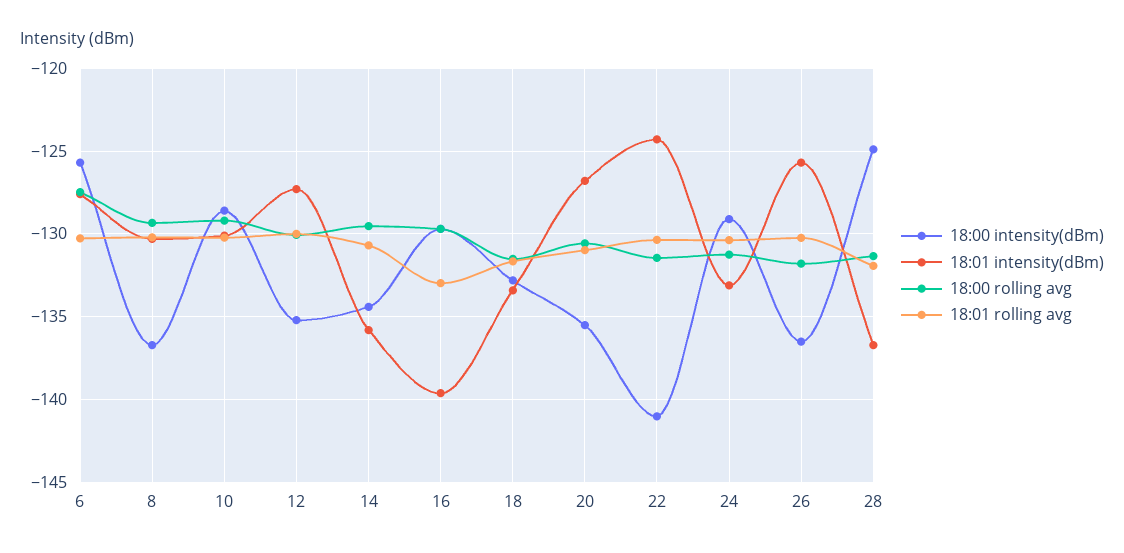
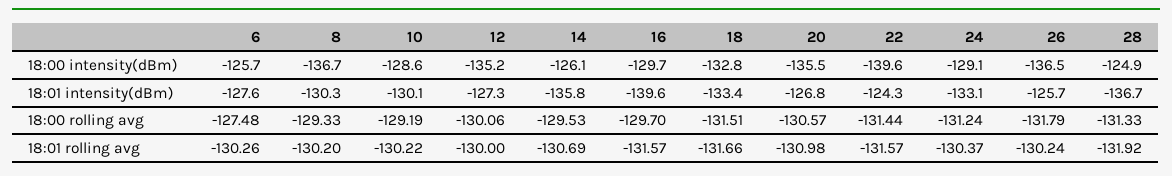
  {
    "18:00 intensity(dBm)": {
      "6": -125.7,
      "8": -136.7,
      "10": -128.6,
      "12": -135.2,
-     "14": -134.5,
+     "14": -126.1,
      "16": -129.7,
      "18": -132.8,
      "20": -135.5,
-     "22": -141,
+     "22": -139.6,
      "24": -129.1,
      "26": -136.5,
      "28": -124.9
    },
    "18:01 intensity(dBm)": {
      "6": -127.6,
      "8": -130.3,
      "10": -130.1,
      "12": -127.3,
      "14": -135.8,
      "16": -139.6,
      "18": -133.4,
      "20": -126.8,
      "22": -124.3,
      "24": -133.1,
      "26": -125.7,
      "28": -136.7
    },
    "18:00 rolling avg": {
      "6": -127.48,
      "8": -129.33,
      "10": -129.19,
      "12": -130.06,
      "14": -129.53,
      "16": -129.7,
      "18": -131.51,
      "20": -130.57,
      "22": -131.44,
      "24": -131.24,
      "26": -131.79,
      "28": -131.33
    },
    "18:01 rolling avg": {
      "6": -130.26,
      "8": -130.2,
      "10": -130.22,
      "12": -130,
      "14": -130.69,
-     "16": -133,
+     "16": -131.57,
      "18": -131.66,
      "20": -130.98,
-     "22": -130.5,
+     "22": -131.57,
      "24": -130.37,
      "26": -130.24,
      "28": -131.92
    }
  }

